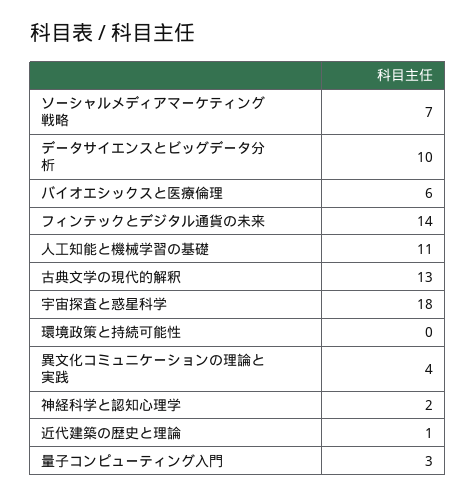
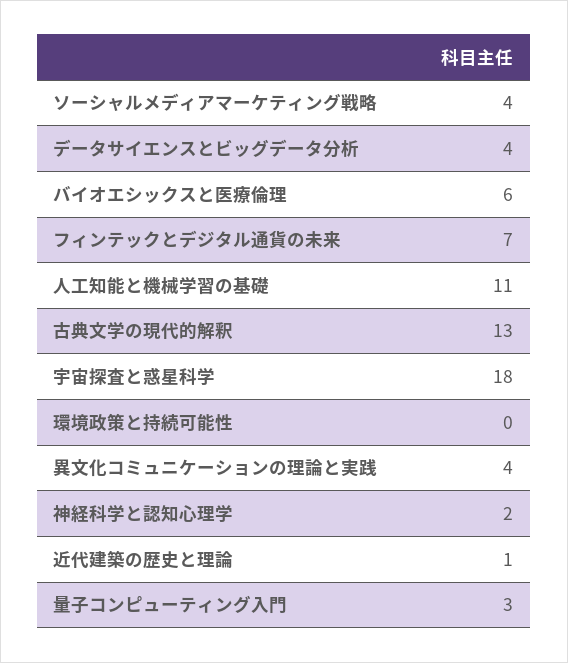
  {
-   "ソーシャルメディアマーケティング戦略": 7,
+   "ソーシャルメディアマーケティング戦略": 4,
-   "データサイエンスとビッグデータ分析": 10,
+   "データサイエンスとビッグデータ分析": 4,
    "バイオエシックスと医療倫理": 6,
-   "フィンテックとデジタル通貨の未来": 14,
+   "フィンテックとデジタル通貨の未来": 7,
    "人工知能と機械学習の基礎": 11,
    "古典文学の現代的解釈": 13,
    "宇宙探査と惑星科学": 18,
    "環境政策と持続可能性": 0,
    "異文化コミュニケーションの理論と実践": 4,
    "神経科学と認知心理学": 2,
    "近代建築の歴史と理論": 1,
    "量子コンピューティング入門": 3
  }

